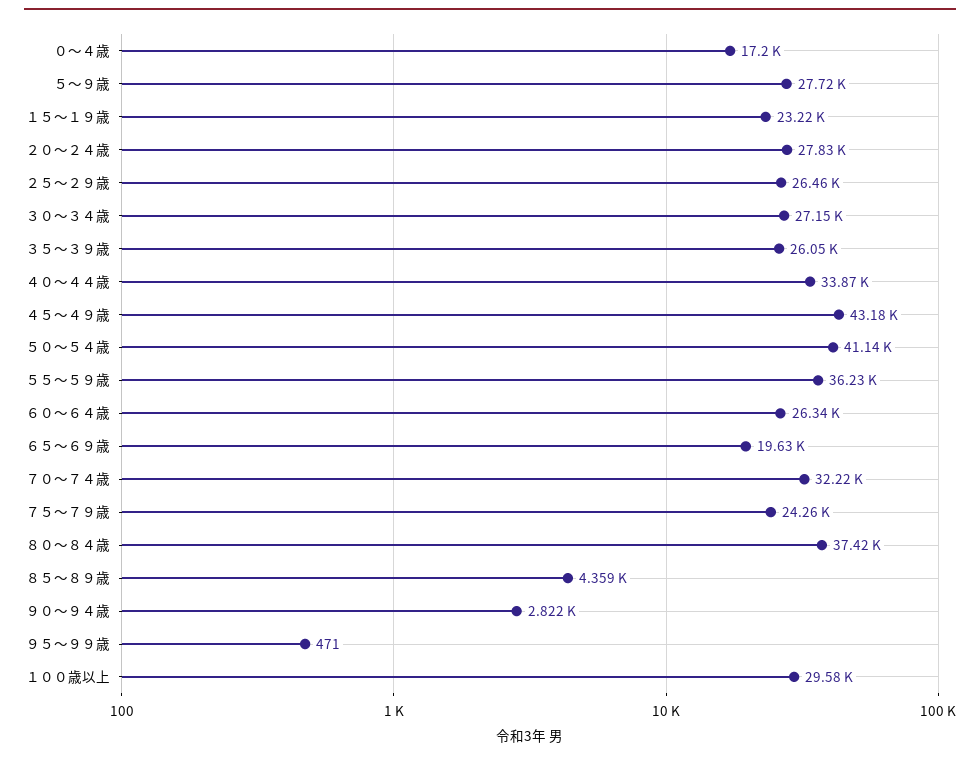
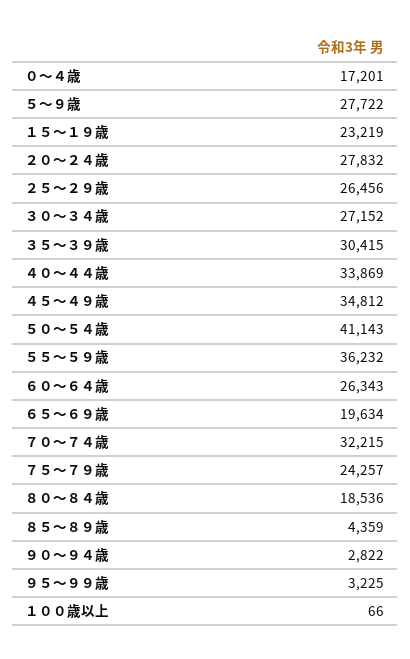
  {
    "０～４歳": 17201,
    "５～９歳": 27722,
    "１５～１９歳": 23219,
    "２０～２４歳": 27832,
    "２５～２９歳": 26456,
    "３０～３４歳": 27152,
-   "３５～３９歳": 26050,
+   "３５～３９歳": 30415,
    "４０～４４歳": 33869,
-   "４５～４９歳": 43180,
+   "４５～４９歳": 34812,
    "５０～５４歳": 41143,
    "５５～５９歳": 36232,
    "６０～６４歳": 26343,
    "６５～６９歳": 19634,
    "７０～７４歳": 32215,
    "７５～７９歳": 24257,
-   "８０～８４歳": 37420,
+   "８０～８４歳": 18536,
    "８５～８９歳": 4359,
    "９０～９４歳": 2822,
-   "９５～９９歳": 471,
+   "９５～９９歳": 3225,
-   "１００歳以上": 29580
+   "１００歳以上": 66
  }

